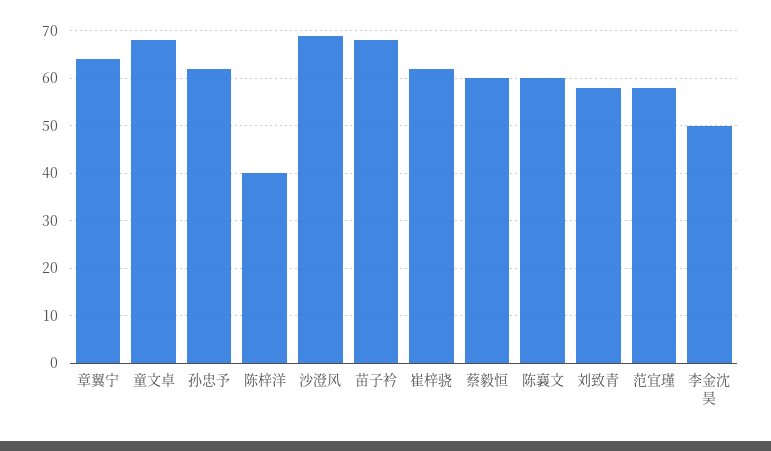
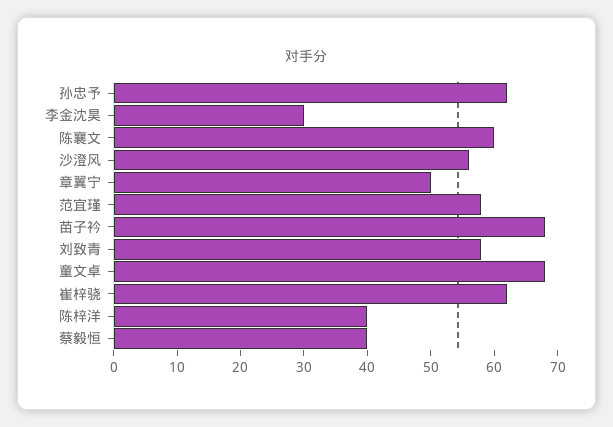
  {
-   "章翼宁": 65,
+   "章翼宁": 50,
    "童文卓": 70,
    "孙忠予": 60,
    "陈梓洋": 40,
-   "沙澄风": 70,
+   "沙澄风": 55,
    "苗子衿": 70,
    "崔梓骁": 60,
-   "蔡毅恒": 60,
+   "蔡毅恒": 40,
    "陈襄文": 60,
    "刘致青": 60,
    "范宜瑾": 60,
-   "李金沈昊": 50
+   "李金沈昊": 30
  }

